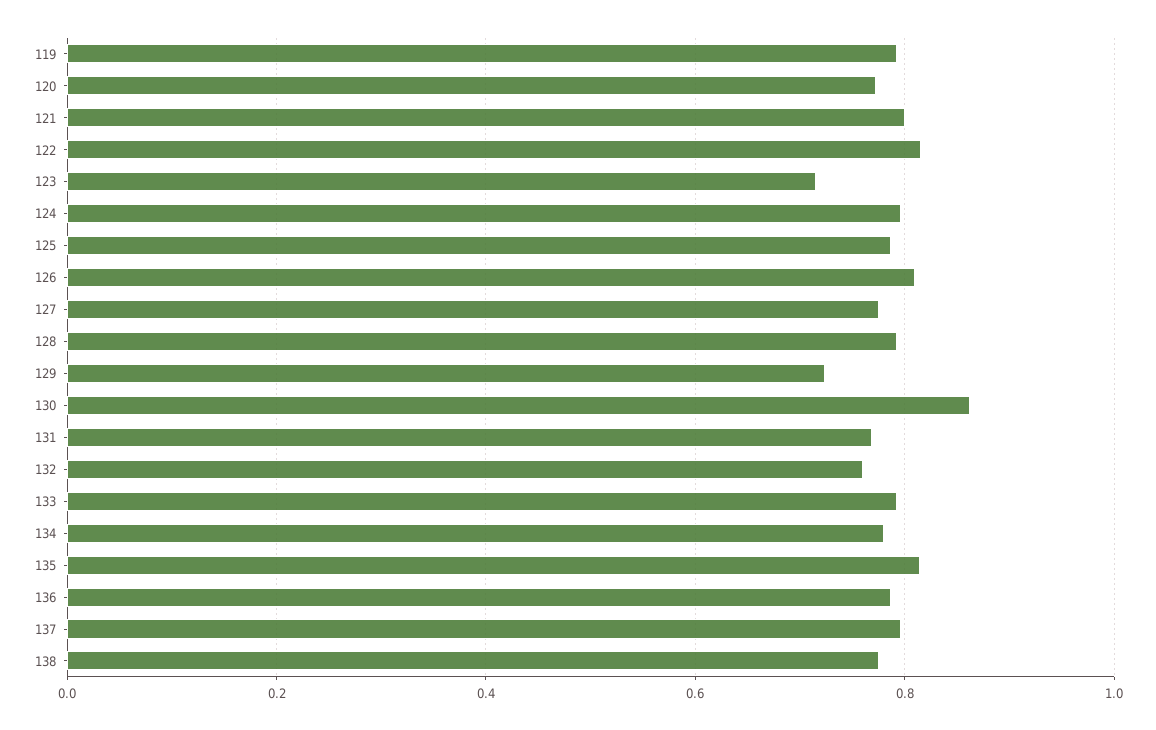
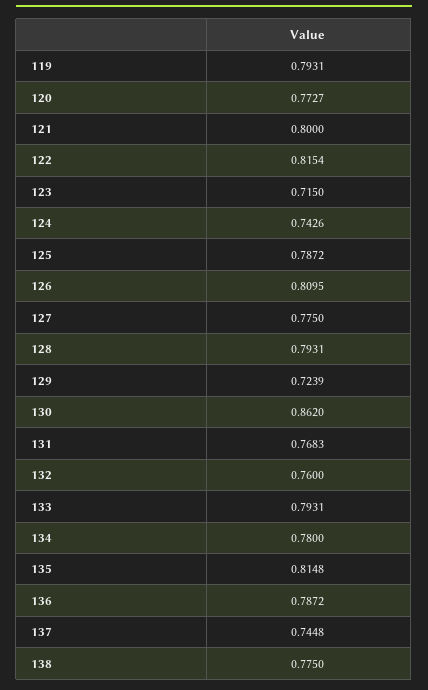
  {
    "119": 0.7931,
    "120": 0.7727,
    "121": 0.8,
    "122": 0.8154,
    "123": 0.715,
-   "124": 0.8,
+   "124": 0.7426,
    "125": 0.7872,
    "126": 0.8095,
    "127": 0.775,
    "128": 0.7931,
    "129": 0.7239,
    "130": 0.862,
    "131": 0.7683,
    "132": 0.76,
    "133": 0.7931,
    "134": 0.78,
    "135": 0.8148,
    "136": 0.7872,
-   "137": 0.8,
+   "137": 0.7448,
    "138": 0.775
  }

